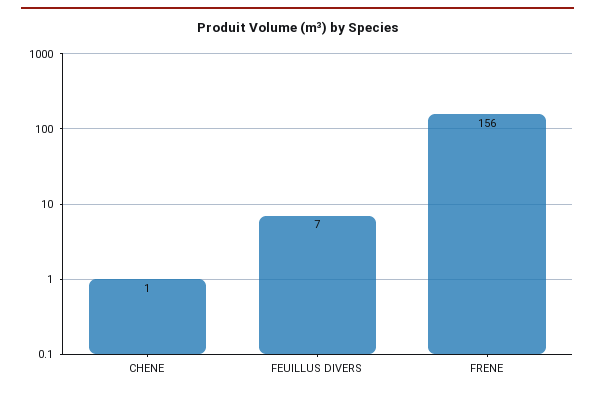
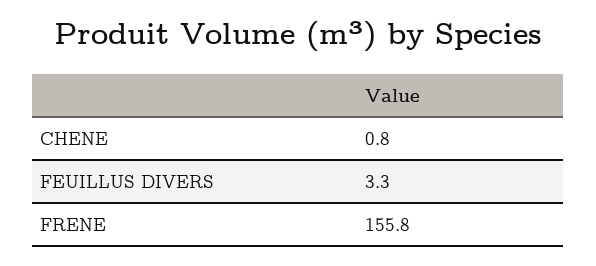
  {
    "CHENE": 0.8,
-   "FEUILLUS DIVERS": 7,
+   "FEUILLUS DIVERS": 3.3,
    "FRENE": 155.8
  }

